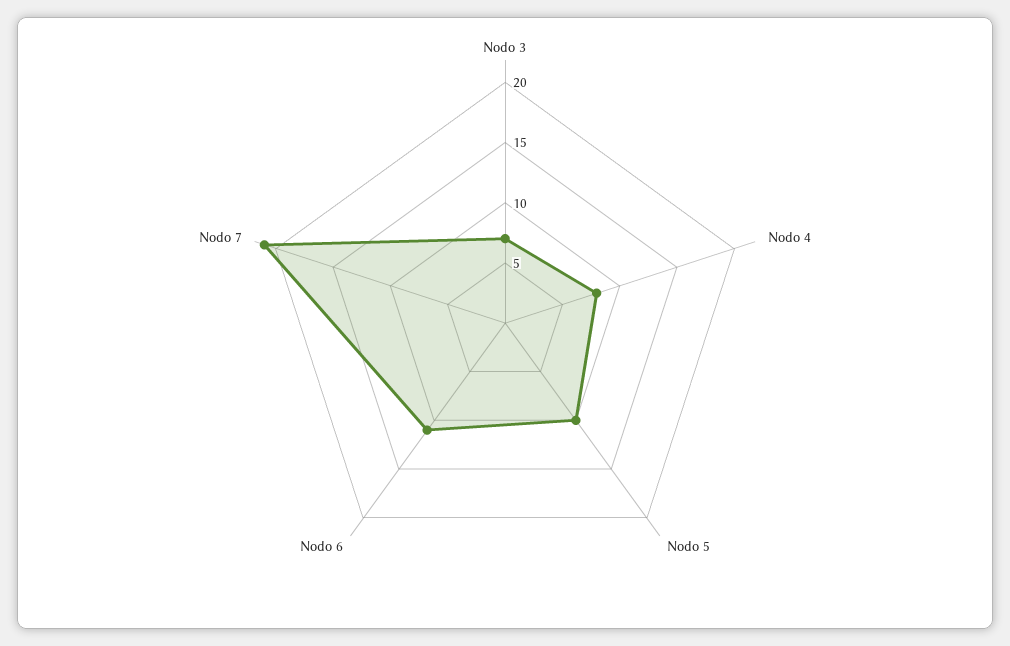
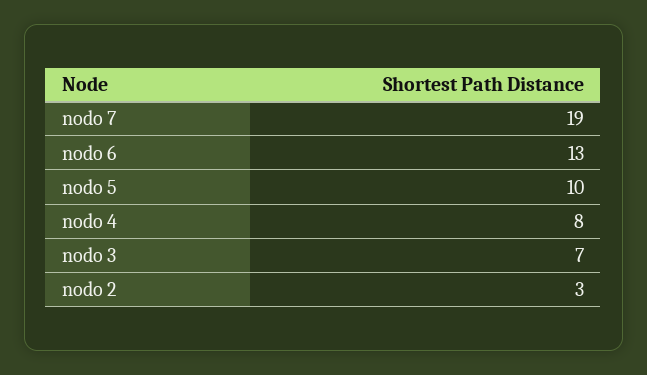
  {
    "Nodo 3": 7,
    "Nodo 4": 8,
    "Nodo 5": 10,
-   "Nodo 6": 11,
+   "Nodo 6": 13,
-   "Nodo 7": 21
+   "Nodo 7": 19,
+   "nodo 2": 3
  }

